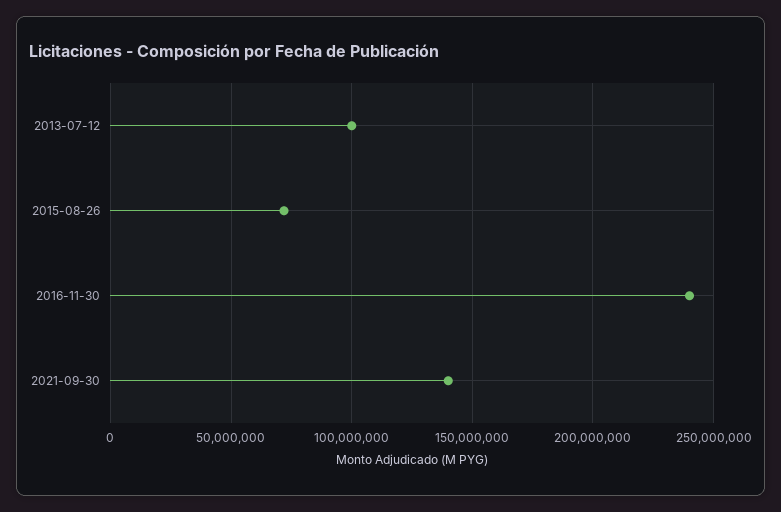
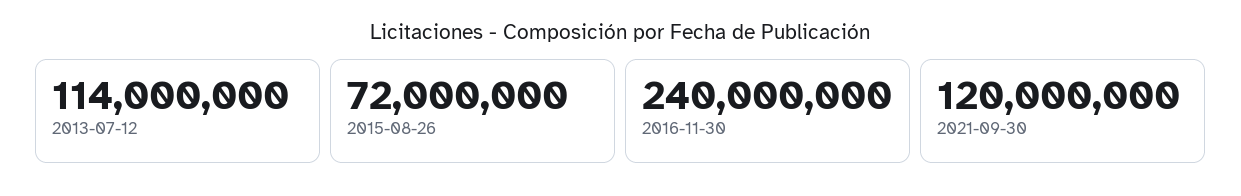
  {
-   "2013-07-12": 100000000,
+   "2013-07-12": 114000000,
    "2015-08-26": 72000000,
    "2016-11-30": 240000000,
-   "2021-09-30": 140000000
+   "2021-09-30": 120000000
  }

